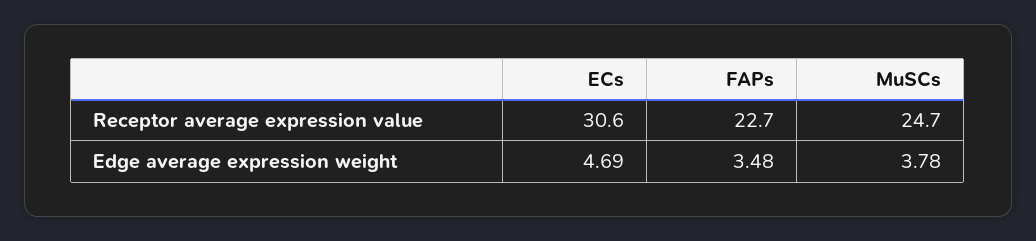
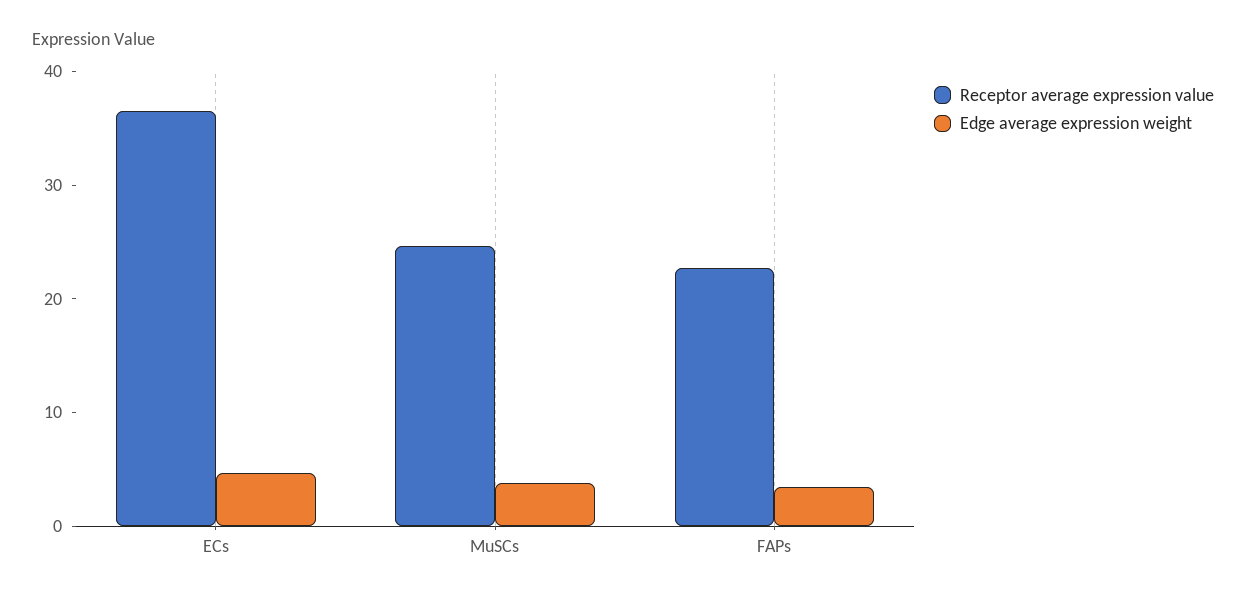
  {
    "Receptor average expression value": {
-     "ECs": 30.6,
+     "ECs": 36,
      "FAPs": 22.7,
      "MuSCs": 24.7
    },
    "Edge average expression weight": {
      "ECs": 4.69,
      "FAPs": 3.48,
      "MuSCs": 3.78
    }
  }

